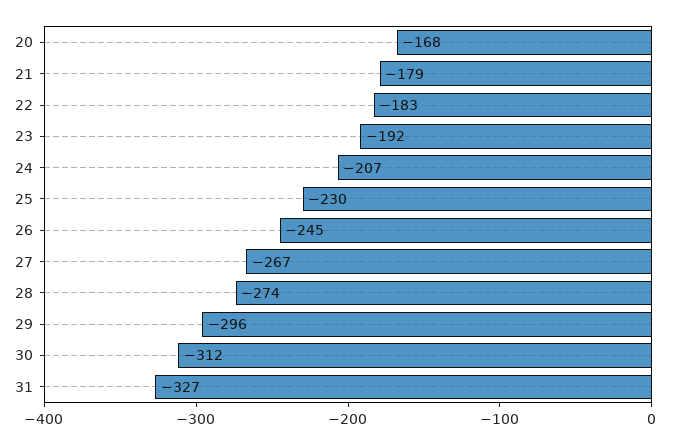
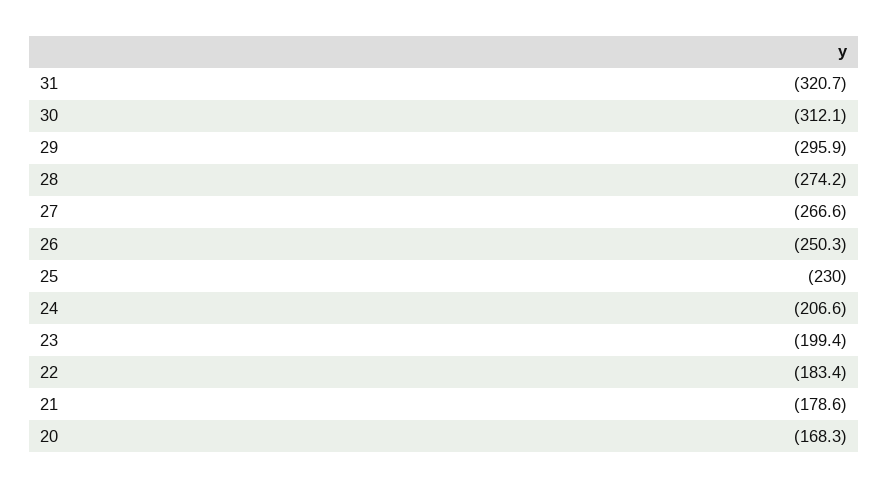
  {
    "20": -168.3,
    "21": -178.6,
    "22": -183.4,
-   "23": -192,
+   "23": -199.4,
    "24": -206.6,
    "25": -230,
-   "26": -245,
+   "26": -250.3,
    "27": -266.6,
    "28": -274.2,
    "29": -295.9,
    "30": -312.1,
-   "31": -327
+   "31": -320.7
  }

